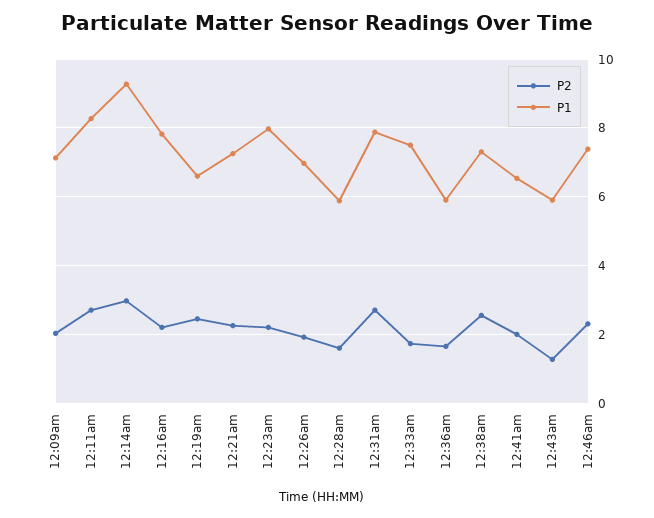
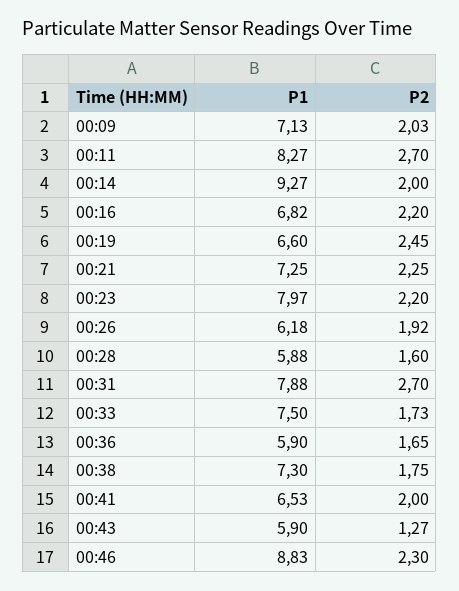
  {
    "P2": {
      "12:09am": 2.03,
      "12:11am": 2.7,
-     "12:14am": 3,
+     "12:14am": 2,
      "12:16am": 2.2,
      "12:19am": 2.45,
      "12:21am": 2.25,
      "12:23am": 2.2,
      "12:26am": 1.92,
      "12:28am": 1.6,
      "12:31am": 2.7,
      "12:33am": 1.73,
      "12:36am": 1.65,
-     "12:38am": 2.6,
+     "12:38am": 1.75,
      "12:41am": 2,
      "12:43am": 1.27,
      "12:46am": 2.3
    },
    "P1": {
      "12:09am": 7.13,
      "12:11am": 8.27,
      "12:14am": 9.27,
-     "12:16am": 7.8,
+     "12:16am": 6.82,
      "12:19am": 6.6,
      "12:21am": 7.25,
      "12:23am": 7.97,
-     "12:26am": 7,
+     "12:26am": 6.18,
      "12:28am": 5.88,
      "12:31am": 7.88,
      "12:33am": 7.5,
      "12:36am": 5.9,
      "12:38am": 7.3,
      "12:41am": 6.53,
      "12:43am": 5.9,
-     "12:46am": 7.4
+     "12:46am": 8.83
    }
  }

